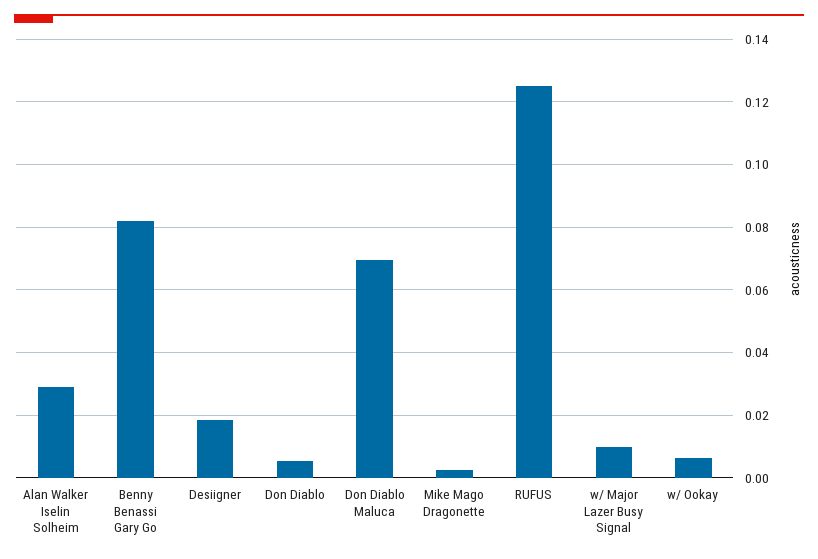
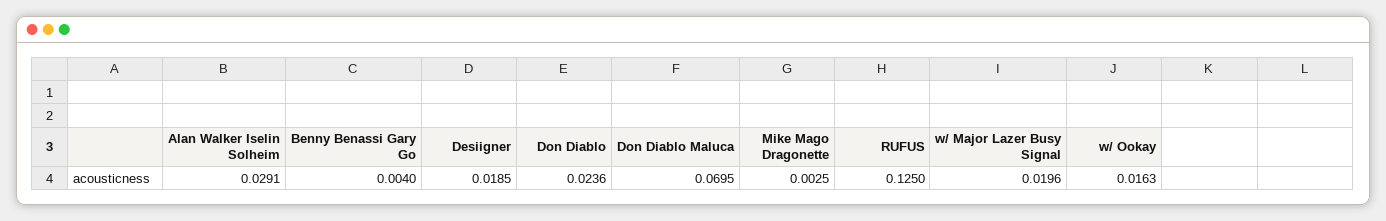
  {
    "Alan Walker Iselin Solheim": 0.0291,
-   "Benny Benassi Gary Go": 0.082,
+   "Benny Benassi Gary Go": 0.004,
    "Desiigner": 0.0185,
-   "Don Diablo": 0.006,
+   "Don Diablo": 0.0236,
    "Don Diablo Maluca": 0.0695,
    "Mike Mago Dragonette": 0.0025,
    "RUFUS": 0.125,
-   "w/ Major Lazer Busy Signal": 0.01,
+   "w/ Major Lazer Busy Signal": 0.0196,
-   "w/ Ookay": 0.006
+   "w/ Ookay": 0.0163
  }

